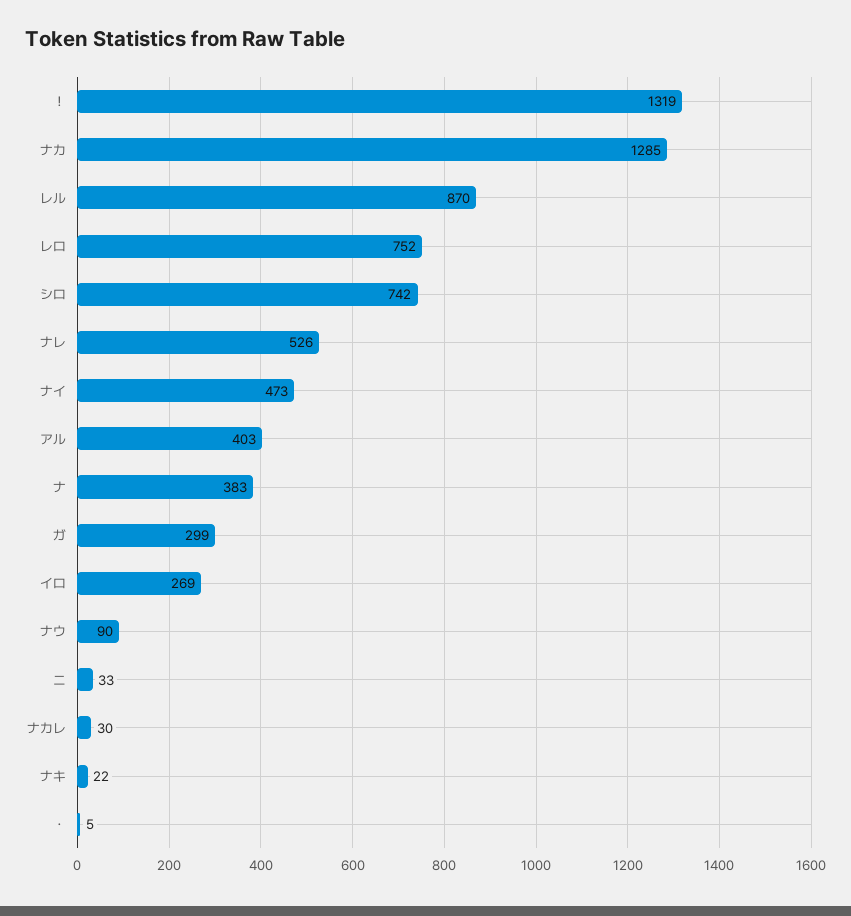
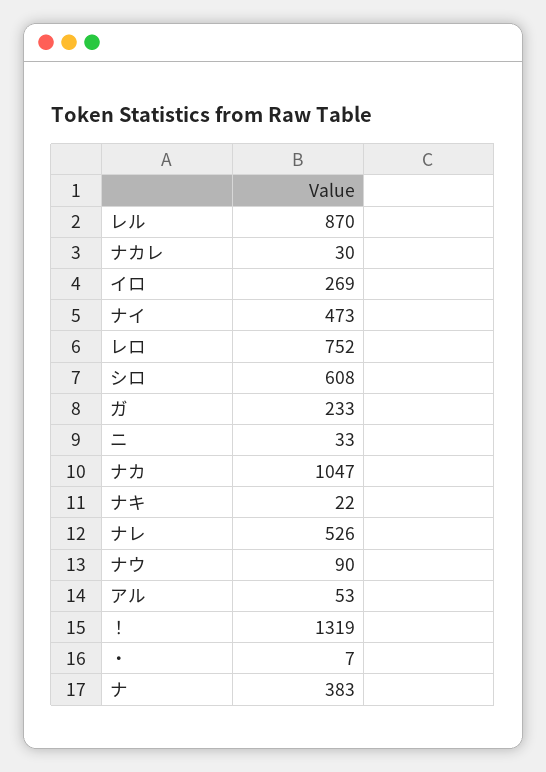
  {
    "！": 1319,
-   "ナカ": 1285,
+   "ナカ": 1047,
    "レル": 870,
    "レロ": 752,
-   "シロ": 742,
+   "シロ": 608,
    "ナレ": 526,
    "ナイ": 473,
-   "アル": 403,
+   "アル": 53,
    "ナ": 383,
-   "ガ": 299,
+   "ガ": 233,
    "イロ": 269,
    "ナウ": 90,
    "ニ": 33,
    "ナカレ": 30,
    "ナキ": 22,
-   "・": 5
+   "・": 7
  }

